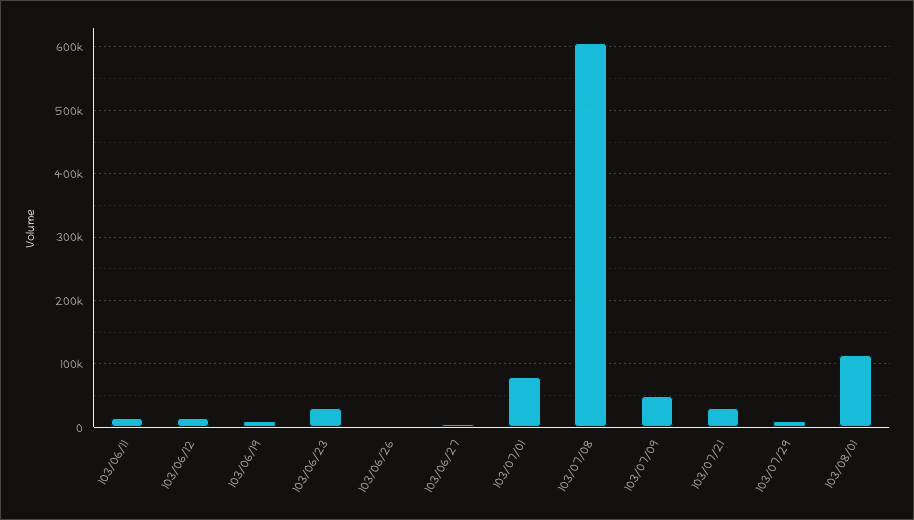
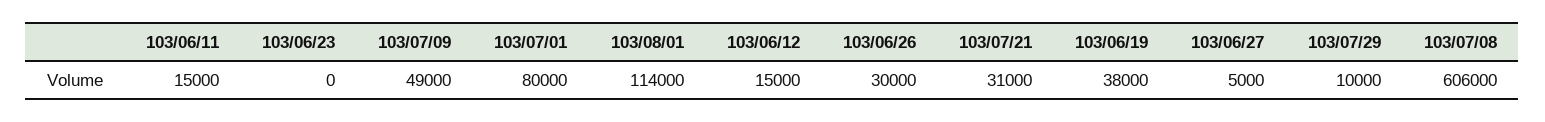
  {
    "103/06/11": 15000,
    "103/06/12": 15000,
-   "103/06/19": 10000,
+   "103/06/19": 38000,
-   "103/06/23": 30000,
+   "103/06/23": 0,
-   "103/06/26": 0,
+   "103/06/26": 30000,
    "103/06/27": 5000,
    "103/07/01": 80000,
    "103/07/08": 606000,
    "103/07/09": 49000,
    "103/07/21": 31000,
    "103/07/29": 10000,
    "103/08/01": 114000
  }

